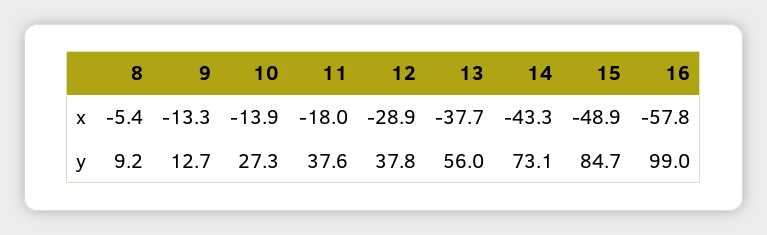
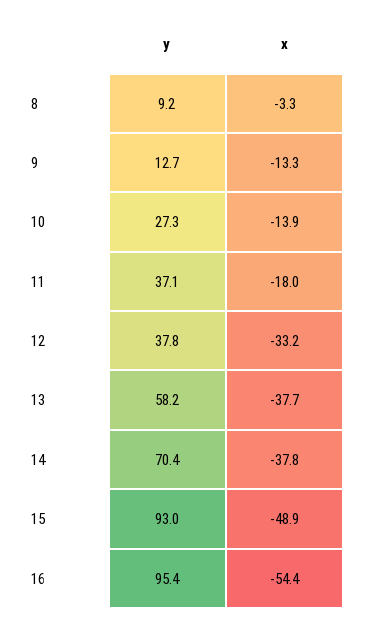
  {
    "8": {
-     "x": -5.4,
+     "x": -3.3,
      "y": 9.2
    },
    "9": {
      "x": -13.3,
      "y": 12.7
    },
    "10": {
      "x": -13.9,
      "y": 27.3
    },
    "11": {
      "x": -18,
-     "y": 37.6
+     "y": 37.1
    },
    "12": {
-     "x": -28.9,
+     "x": -33.2,
      "y": 37.8
    },
    "13": {
      "x": -37.7,
-     "y": 56
+     "y": 58.2
    },
    "14": {
-     "x": -43.3,
+     "x": -37.8,
-     "y": 73.1
+     "y": 70.4
    },
    "15": {
      "x": -48.9,
-     "y": 84.7
+     "y": 93
    },
    "16": {
-     "x": -57.8,
+     "x": -54.4,
-     "y": 99
+     "y": 95.4
    }
  }

